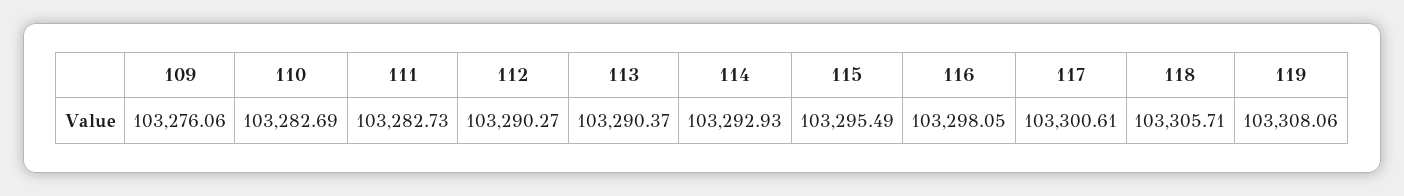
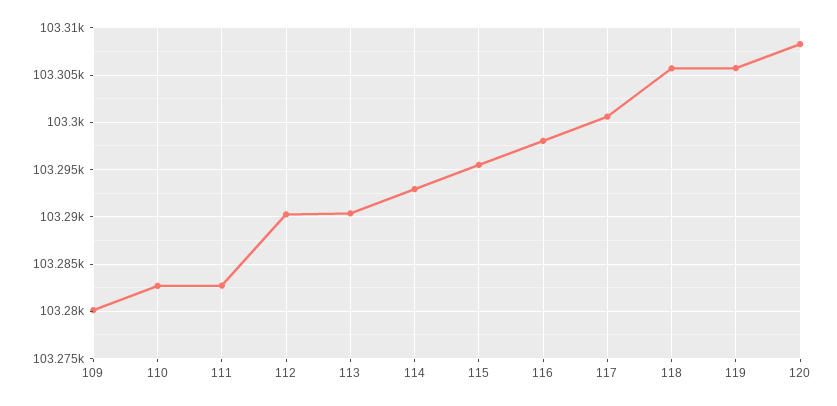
  {
-   "109": 103276.06,
+   "109": 103280,
    "110": 103282.69,
    "111": 103282.73,
    "112": 103290.27,
    "113": 103290.37,
    "114": 103292.93,
    "115": 103295.49,
    "116": 103298.05,
    "117": 103300.61,
    "118": 103305.71,
-   "119": 103308.06
+   "119": 103306,
+   "120": 103308
  }

